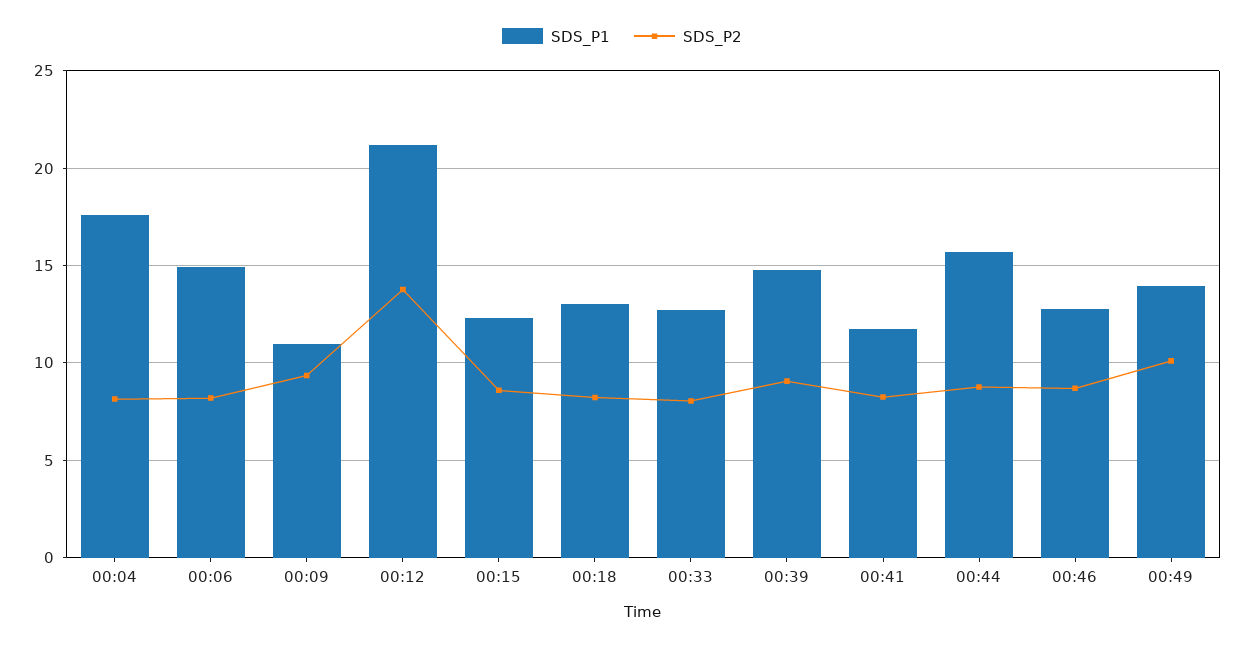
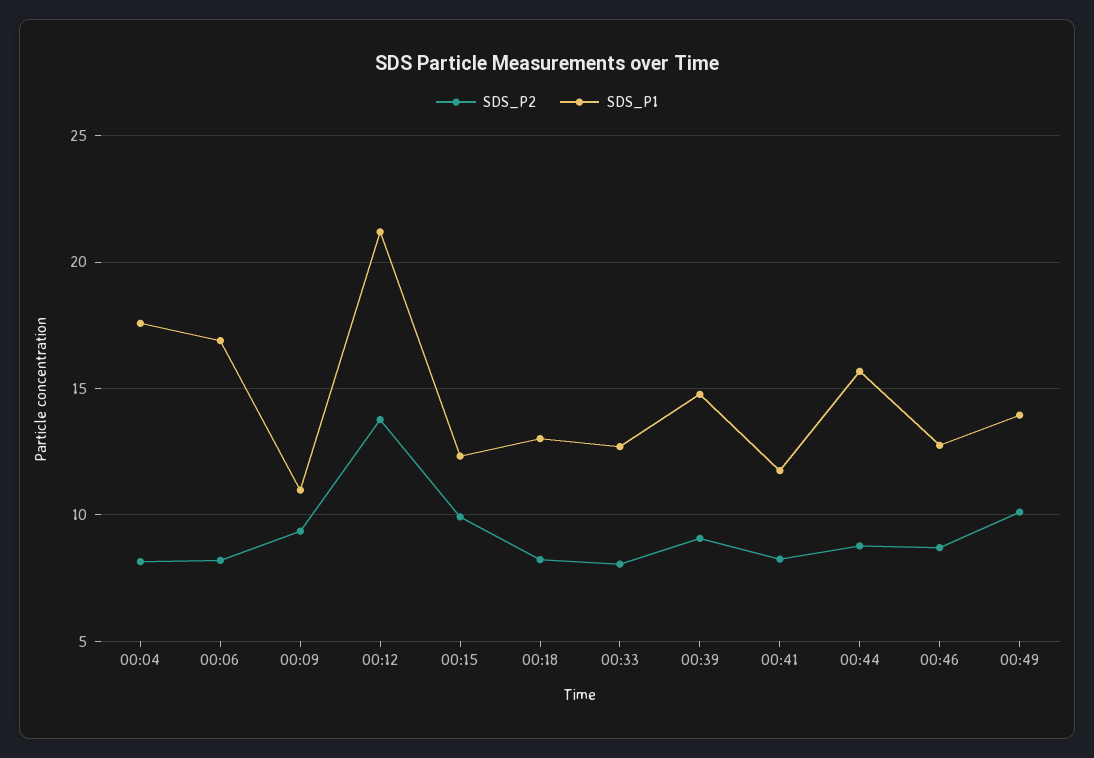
  {
    "SDS_P1": {
      "00:04": 17.5,
-     "00:06": 15,
+     "00:06": 17,
      "00:09": 11,
      "00:12": 21,
      "00:15": 12.5,
      "00:18": 13,
      "00:33": 12.5,
      "00:39": 15,
      "00:41": 12,
      "00:44": 15.5,
      "00:46": 13,
      "00:49": 14
    },
    "SDS_P2": {
      "00:04": 8,
      "00:06": 8,
      "00:09": 9.5,
      "00:12": 14,
-     "00:15": 8.5,
+     "00:15": 10,
      "00:18": 8,
      "00:33": 8,
      "00:39": 9,
      "00:41": 8.5,
      "00:44": 9,
      "00:46": 8.5,
      "00:49": 10
    }
  }

